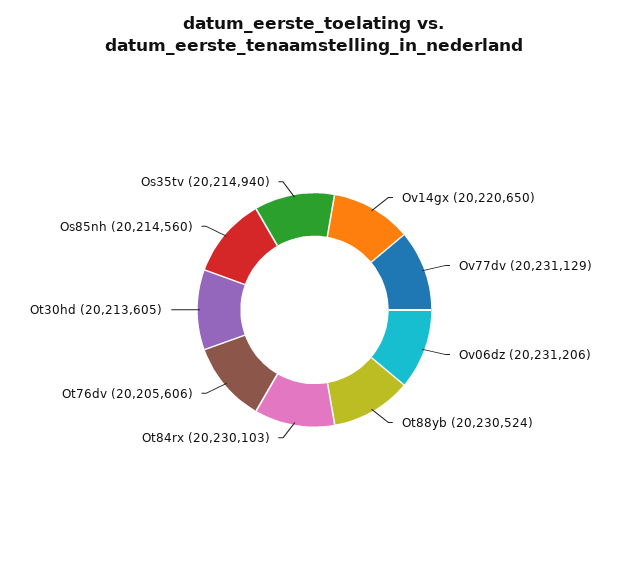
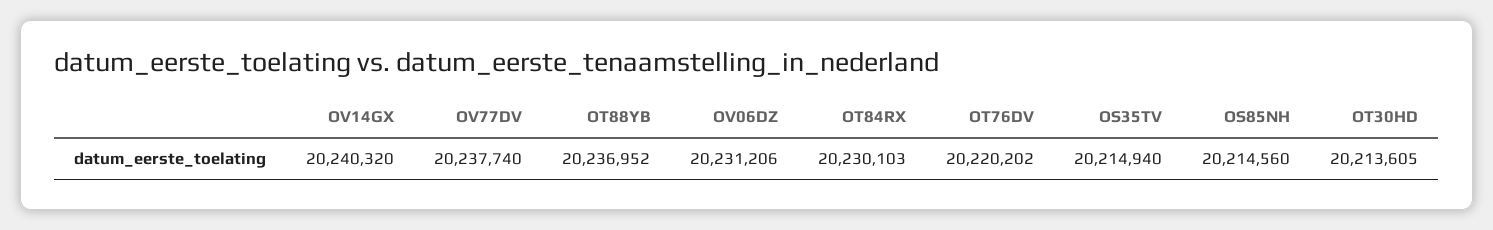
  {
-   "Ov14gx": 20220650,
+   "Ov14gx": 20240320,
-   "Ov77dv": 20231129,
+   "Ov77dv": 20237740,
    "Ov06dz": 20231206,
-   "Ot88yb": 20230524,
+   "Ot88yb": 20236952,
    "Ot84rx": 20230103,
-   "Ot76dv": 20205606,
+   "Ot76dv": 20220202,
    "Ot30hd": 20213605,
    "Os85nh": 20214560,
    "Os35tv": 20214940
  }

